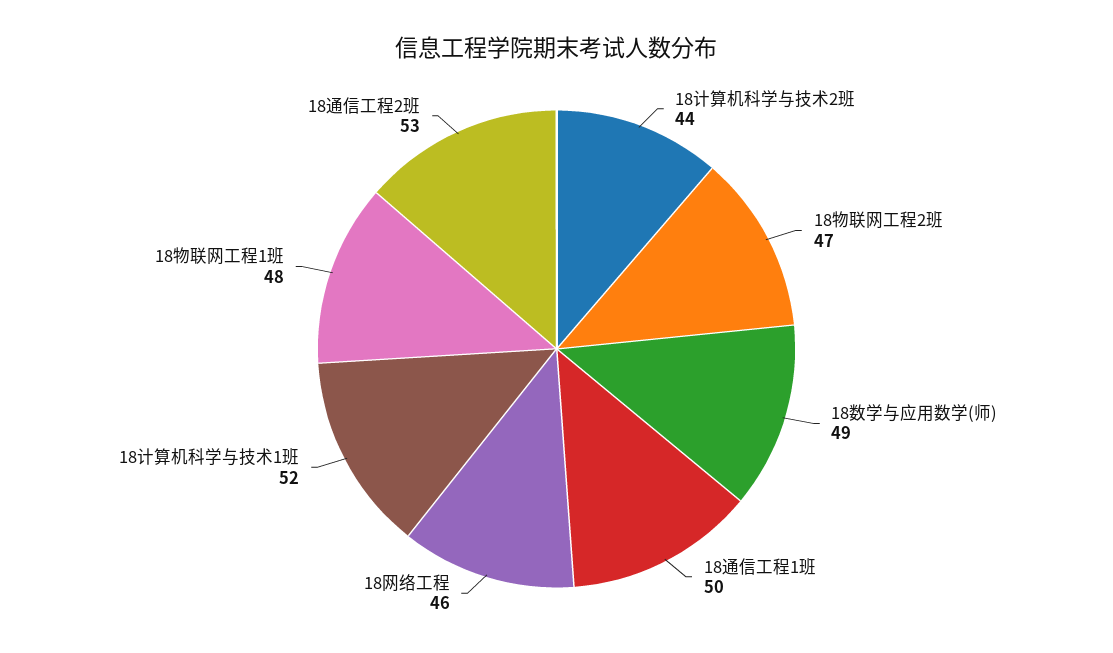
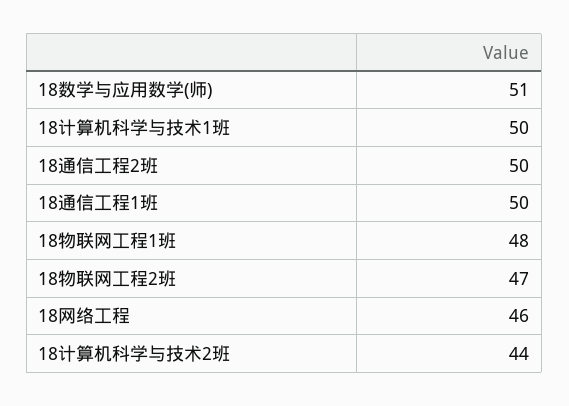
  {
    "18计算机科学与技术2班": 44,
    "18物联网工程2班": 47,
-   "18数学与应用数学(师)": 49,
+   "18数学与应用数学(师)": 51,
    "18通信工程1班": 50,
    "18网络工程": 46,
-   "18计算机科学与技术1班": 52,
+   "18计算机科学与技术1班": 50,
    "18物联网工程1班": 48,
-   "18通信工程2班": 53
+   "18通信工程2班": 50
  }

